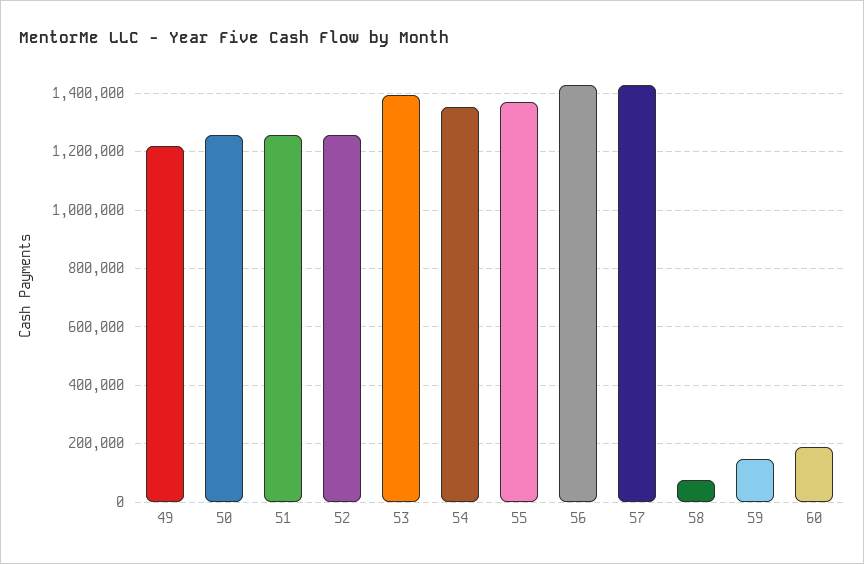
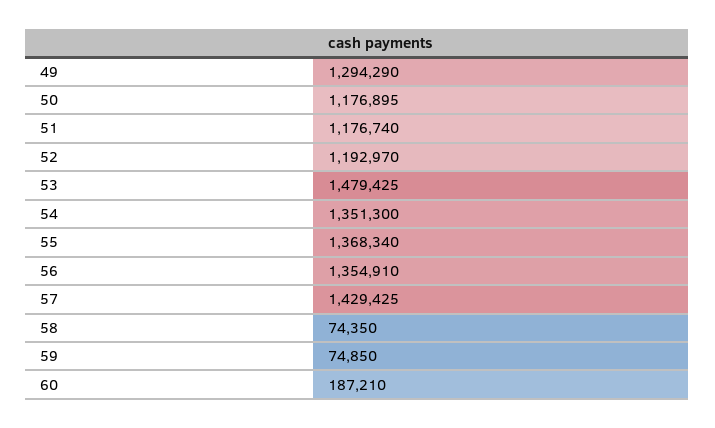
  {
-   "49": 1225000,
+   "49": 1294290,
-   "50": 1250000,
+   "50": 1176895,
-   "51": 1250000,
+   "51": 1176740,
-   "52": 1250000,
+   "52": 1192970,
-   "53": 1400000,
+   "53": 1479425,
    "54": 1351300,
    "55": 1368340,
-   "56": 1425000,
+   "56": 1354910,
    "57": 1429425,
    "58": 74350,
-   "59": 150000,
+   "59": 74850,
    "60": 187210
  }

